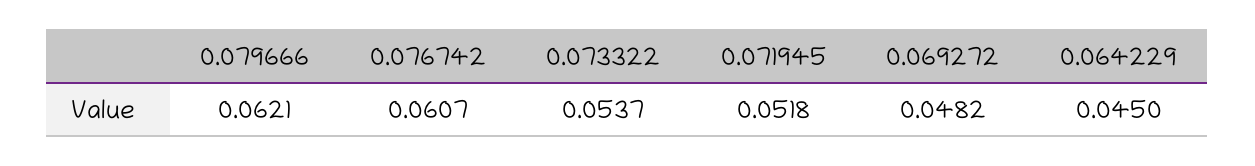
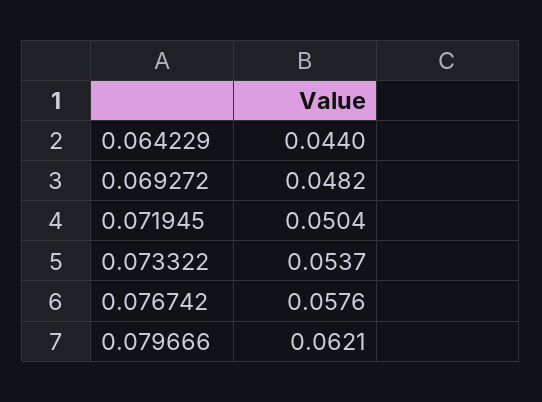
  {
    "0.079666": 0.0621,
-   "0.076742": 0.0607,
+   "0.076742": 0.0576,
    "0.073322": 0.0537,
-   "0.071945": 0.0518,
+   "0.071945": 0.0504,
    "0.069272": 0.0482,
-   "0.064229": 0.045
+   "0.064229": 0.044
  }

